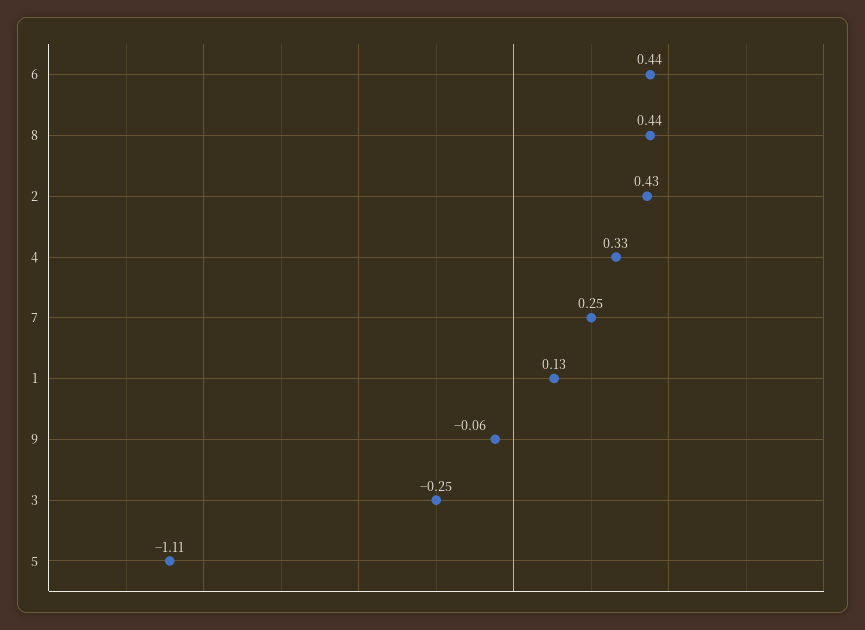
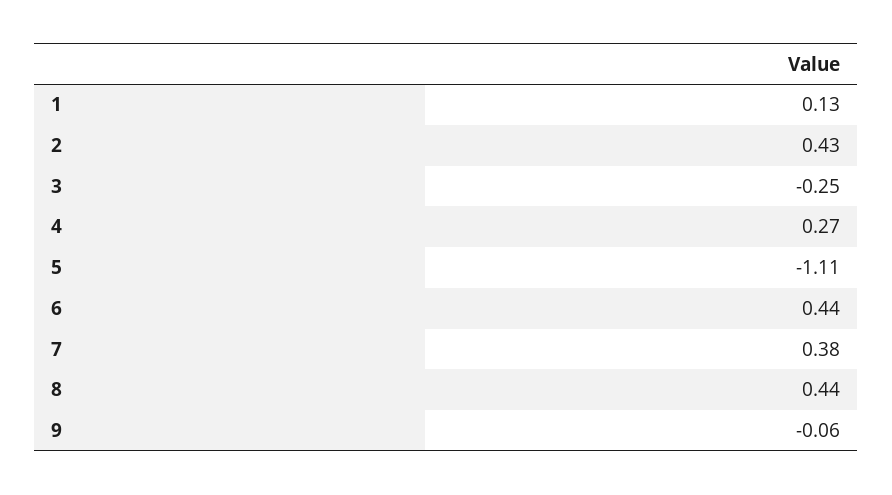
  {
    "6": 0.44,
    "8": 0.44,
    "2": 0.43,
-   "4": 0.33,
+   "4": 0.27,
-   "7": 0.25,
+   "7": 0.38,
    "1": 0.13,
    "9": -0.06,
    "3": -0.25,
    "5": -1.11
  }

